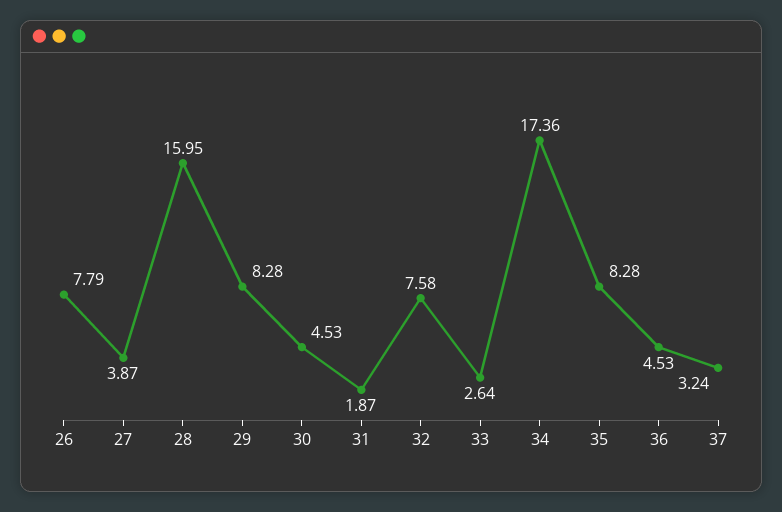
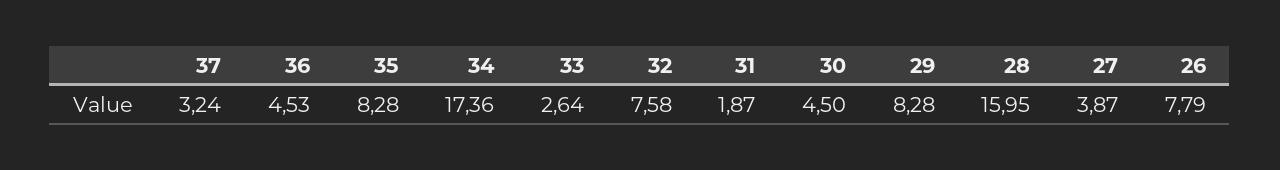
  {
    "26": 7.79,
    "27": 3.87,
    "28": 15.95,
    "29": 8.28,
-   "30": 4.53,
+   "30": 4.5,
    "31": 1.87,
    "32": 7.58,
    "33": 2.64,
    "34": 17.36,
    "35": 8.28,
    "36": 4.53,
    "37": 3.24
  }

